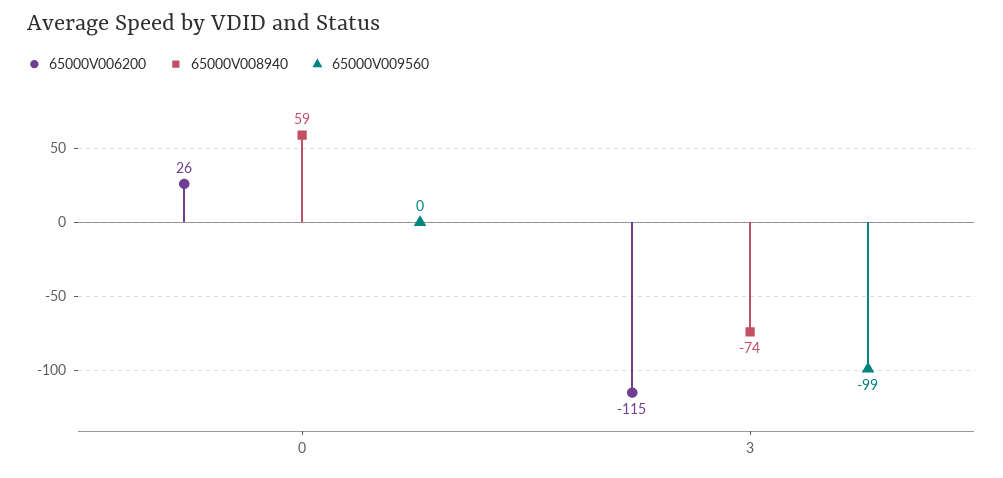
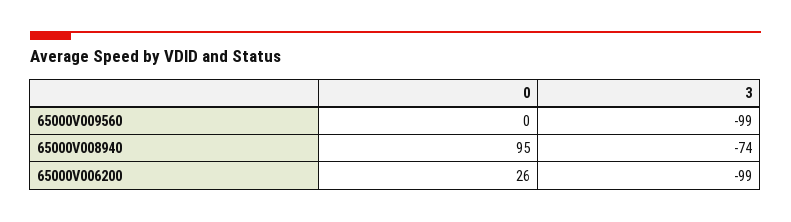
  {
    "65000V006200": {
      "0": 26,
-     "3": -115
+     "3": -99
    },
    "65000V008940": {
-     "0": 59,
+     "0": 95,
      "3": -74
    },
    "65000V009560": {
      "0": 0,
      "3": -99
    }
  }

